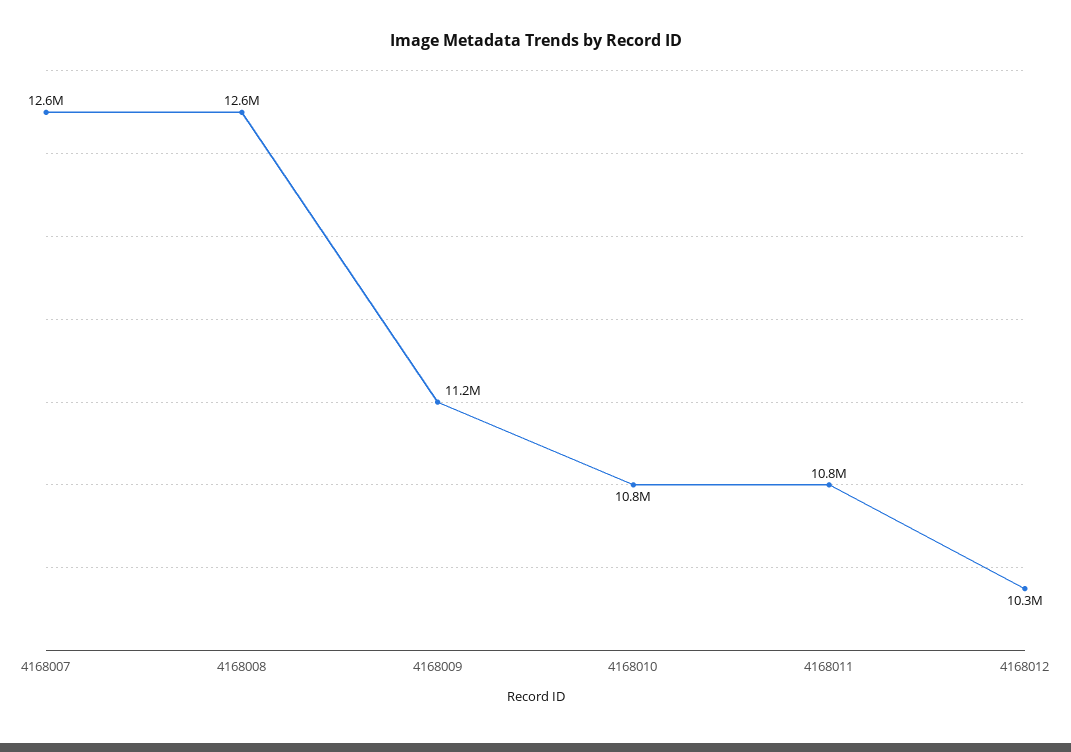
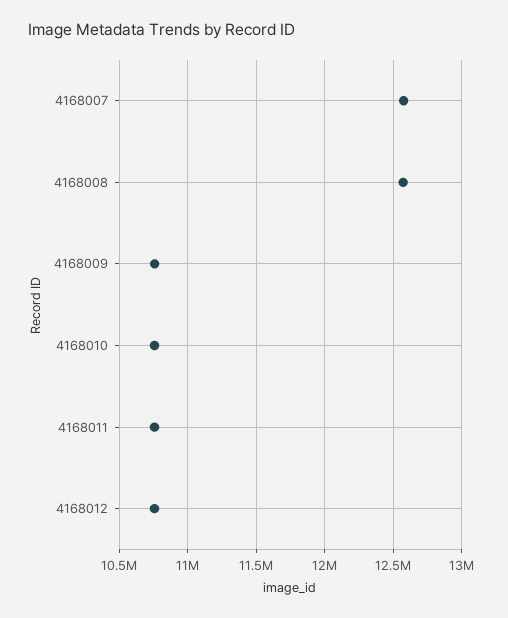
  {
    "4168007": 12600000,
    "4168008": 12600000,
-   "4168009": 11200000,
+   "4168009": 10750000,
    "4168010": 10800000,
    "4168011": 10800000,
-   "4168012": 10300000
+   "4168012": 10750000
  }

